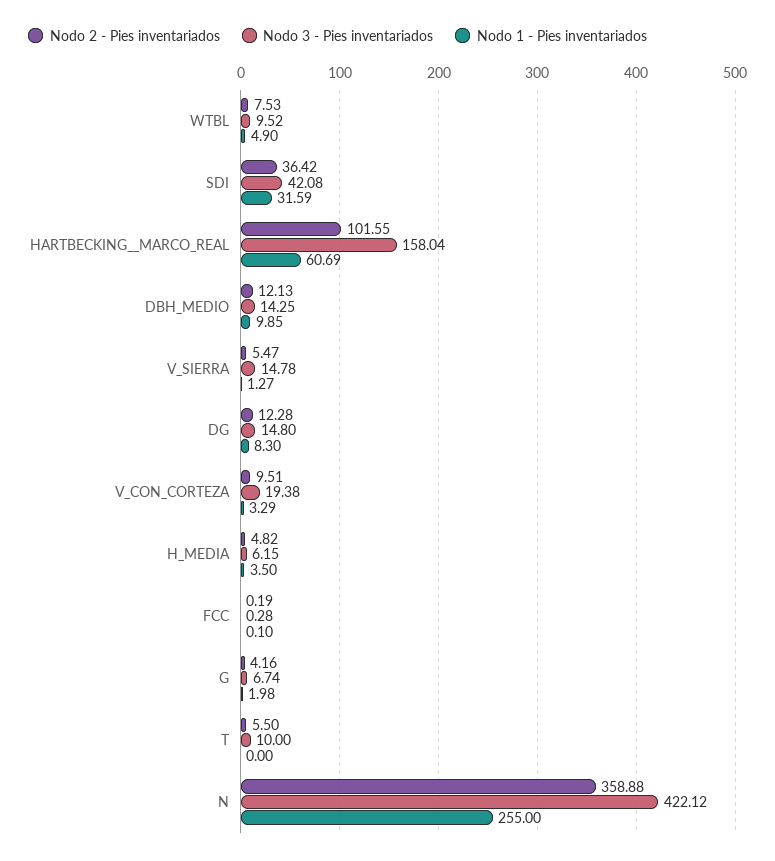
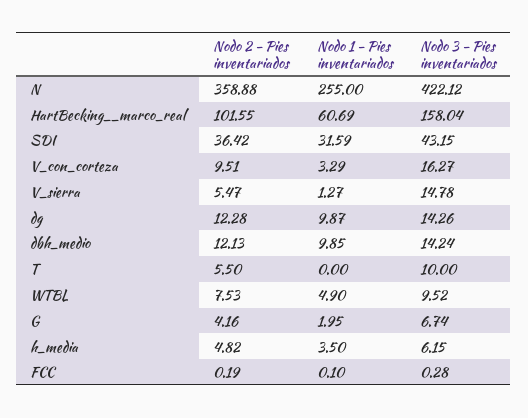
  {
    "Nodo 2 - Pies inventariados": {
      "WTBL": 7.53,
      "SDI": 36.42,
      "HARTBECKING__MARCO_REAL": 101.55,
      "DBH_MEDIO": 12.13,
      "V_SIERRA": 5.47,
      "DG": 12.28,
      "V_CON_CORTEZA": 9.51,
      "H_MEDIA": 4.82,
      "FCC": 0.19,
      "G": 4.16,
      "T": 5.5,
      "N": 358.88
    },
    "Nodo 3 - Pies inventariados": {
      "WTBL": 9.52,
-     "SDI": 42.08,
+     "SDI": 43.15,
      "HARTBECKING__MARCO_REAL": 158.04,
-     "DBH_MEDIO": 14.25,
+     "DBH_MEDIO": 14.24,
      "V_SIERRA": 14.78,
-     "DG": 14.8,
+     "DG": 14.26,
-     "V_CON_CORTEZA": 19.38,
+     "V_CON_CORTEZA": 16.27,
      "H_MEDIA": 6.15,
      "FCC": 0.28,
      "G": 6.74,
      "T": 10,
      "N": 422.12
    },
    "Nodo 1 - Pies inventariados": {
      "WTBL": 4.9,
      "SDI": 31.59,
      "HARTBECKING__MARCO_REAL": 60.69,
      "DBH_MEDIO": 9.85,
      "V_SIERRA": 1.27,
-     "DG": 8.3,
+     "DG": 9.87,
      "V_CON_CORTEZA": 3.29,
      "H_MEDIA": 3.5,
      "FCC": 0.1,
-     "G": 1.98,
+     "G": 1.95,
      "T": 0,
      "N": 255
    }
  }

